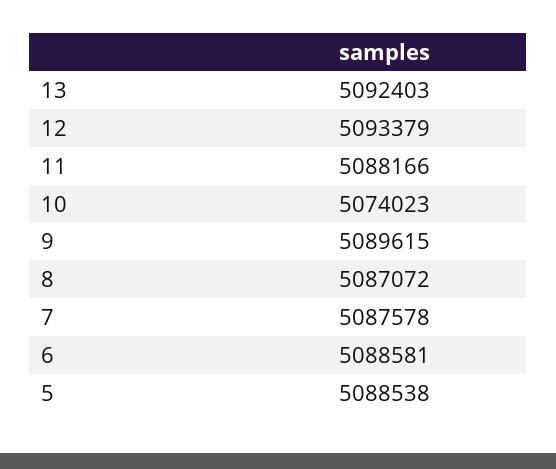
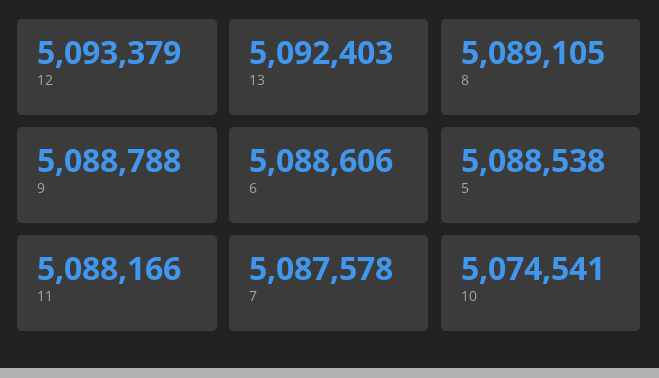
  {
    "13": 5092403,
    "12": 5093379,
    "11": 5088166,
-   "10": 5074023,
+   "10": 5074541,
-   "9": 5089615,
+   "9": 5088788,
-   "8": 5087072,
+   "8": 5089105,
    "7": 5087578,
-   "6": 5088581,
+   "6": 5088606,
    "5": 5088538
  }

